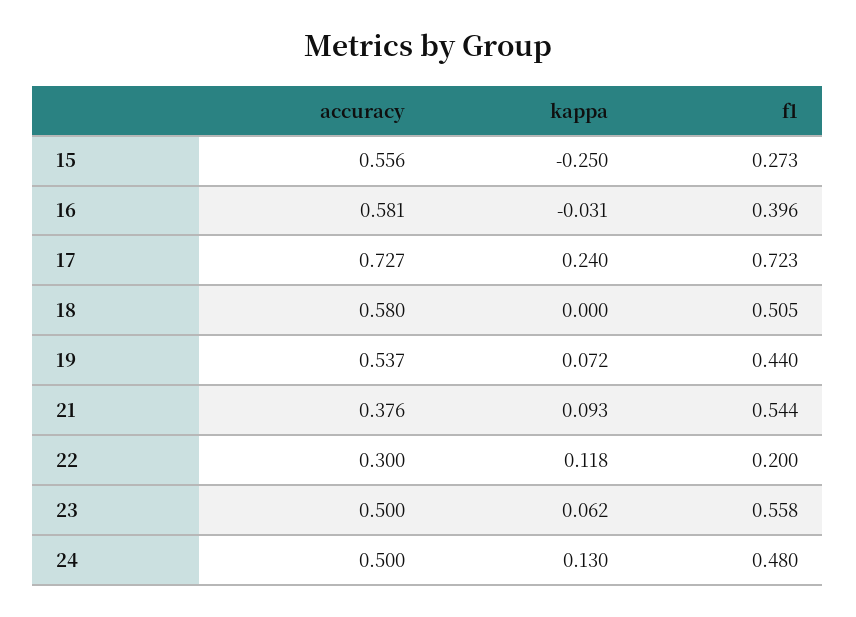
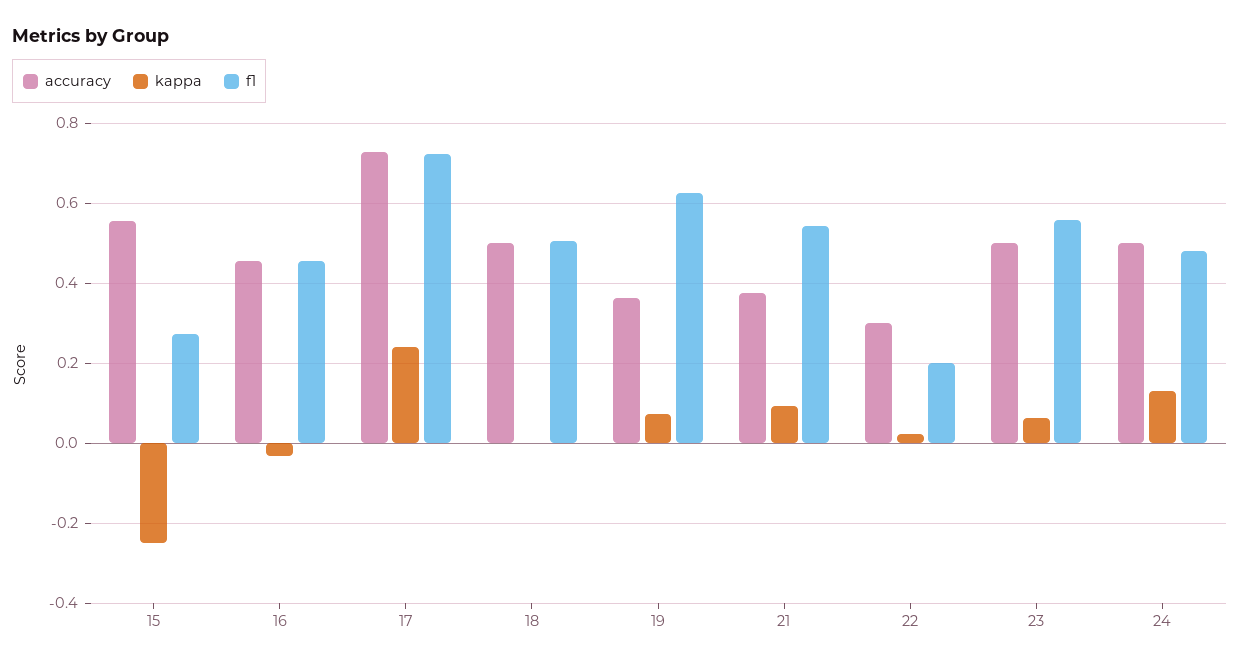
  {
    "accuracy": {
      "15": 0.556,
-     "16": 0.581,
+     "16": 0.46,
      "17": 0.727,
-     "18": 0.58,
+     "18": 0.5,
-     "19": 0.537,
+     "19": 0.36,
      "21": 0.376,
      "22": 0.3,
      "23": 0.5,
      "24": 0.5
    },
    "kappa": {
      "15": -0.25,
      "16": -0.031,
      "17": 0.24,
      "18": 0,
      "19": 0.072,
      "21": 0.093,
-     "22": 0.118,
+     "22": 0.02,
      "23": 0.062,
      "24": 0.13
    },
    "f1": {
      "15": 0.273,
-     "16": 0.396,
+     "16": 0.46,
      "17": 0.723,
      "18": 0.505,
-     "19": 0.44,
+     "19": 0.62,
      "21": 0.544,
      "22": 0.2,
      "23": 0.558,
      "24": 0.48
    }
  }

